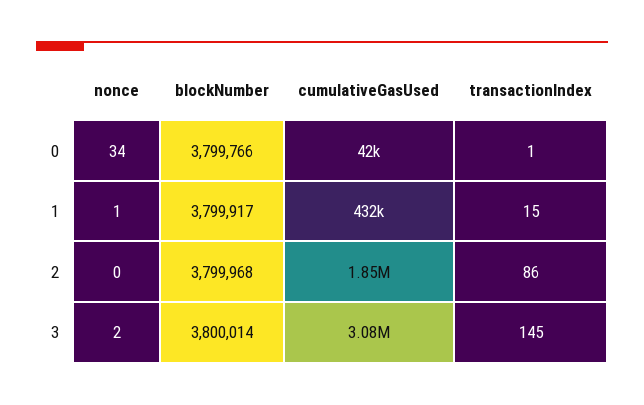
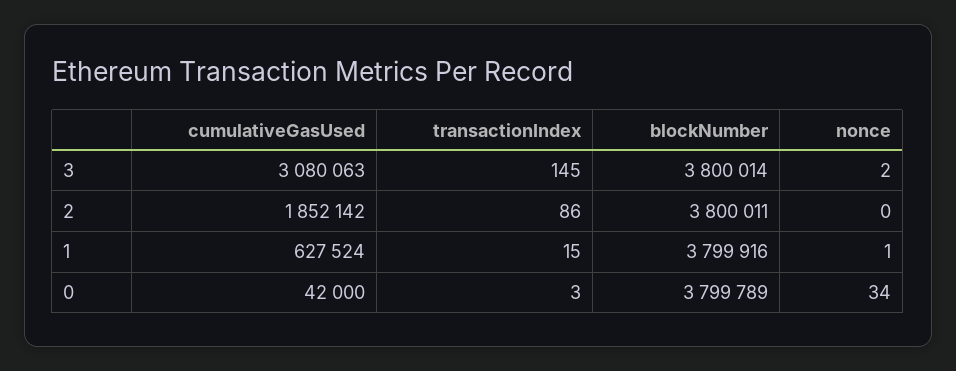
  {
    "nonce": {
      "0": 34,
      "1": 1,
      "2": 0,
      "3": 2
    },
    "blockNumber": {
-     "0": 3799766,
+     "0": 3799789,
-     "1": 3799917,
+     "1": 3799916,
-     "2": 3799968,
+     "2": 3800011,
      "3": 3800014
    },
    "cumulativeGasUsed": {
      "0": 42000,
-     "1": 432000,
+     "1": 627524,
      "2": 1852142,
      "3": 3080063
    },
    "transactionIndex": {
-     "0": 1,
+     "0": 3,
      "1": 15,
      "2": 86,
      "3": 145
    }
  }

